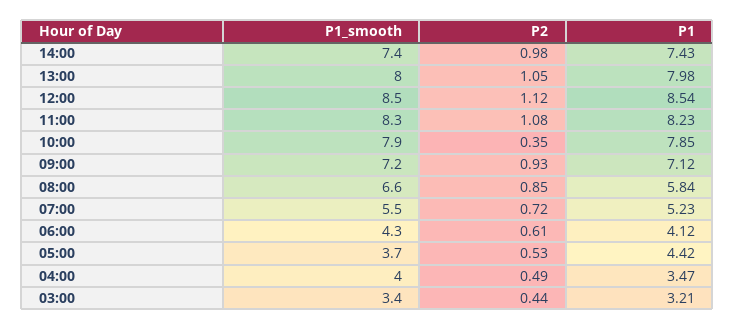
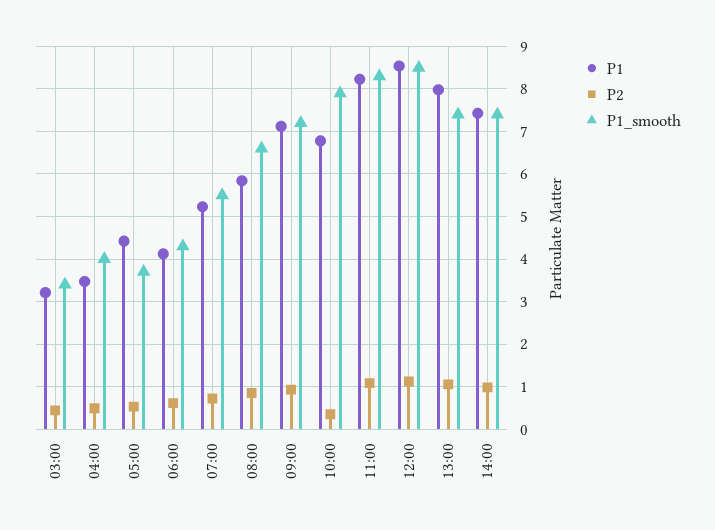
  {
    "P1_smooth": {
      "14:00": 7.4,
-     "13:00": 8,
+     "13:00": 7.4,
      "12:00": 8.5,
      "11:00": 8.3,
      "10:00": 7.9,
      "09:00": 7.2,
      "08:00": 6.6,
      "07:00": 5.5,
      "06:00": 4.3,
      "05:00": 3.7,
      "04:00": 4,
      "03:00": 3.4
    },
    "P2": {
      "14:00": 0.98,
      "13:00": 1.05,
      "12:00": 1.12,
      "11:00": 1.08,
      "10:00": 0.35,
      "09:00": 0.93,
      "08:00": 0.85,
      "07:00": 0.72,
      "06:00": 0.61,
      "05:00": 0.53,
      "04:00": 0.49,
      "03:00": 0.44
    },
    "P1": {
      "14:00": 7.43,
      "13:00": 7.98,
      "12:00": 8.54,
      "11:00": 8.23,
-     "10:00": 7.85,
+     "10:00": 6.8,
      "09:00": 7.12,
      "08:00": 5.84,
      "07:00": 5.23,
      "06:00": 4.12,
      "05:00": 4.42,
      "04:00": 3.47,
      "03:00": 3.21
    }
  }

